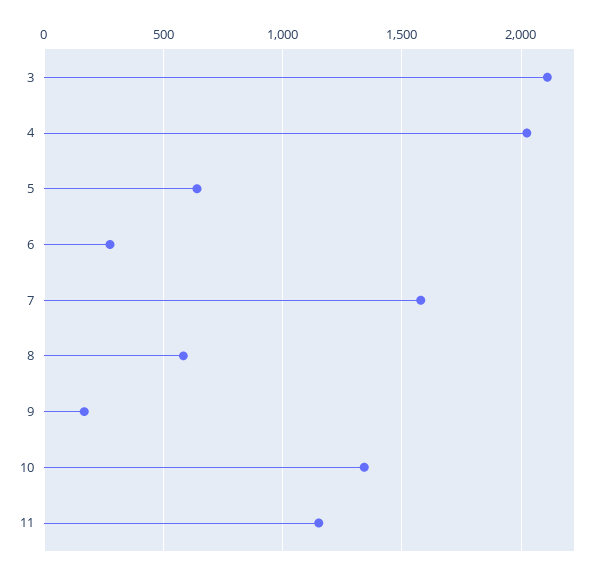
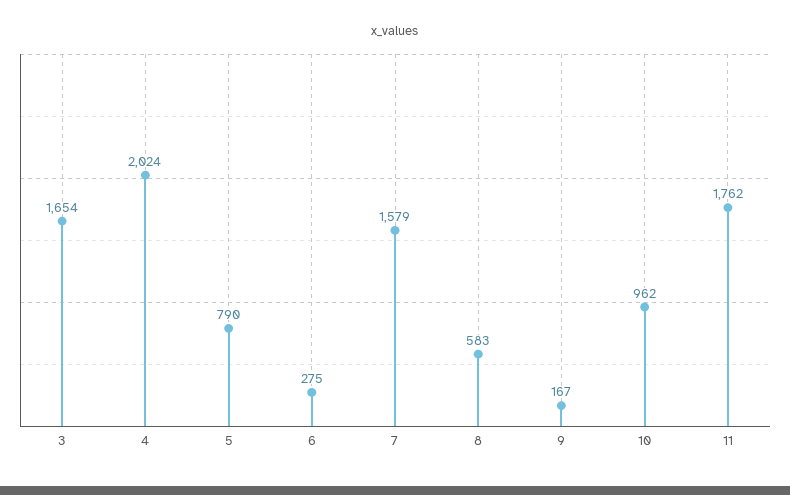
  {
-   "3": 2100,
+   "3": 1654,
    "4": 2024,
-   "5": 650,
+   "5": 790,
    "6": 275,
    "7": 1579,
    "8": 583,
    "9": 167,
-   "10": 1350,
+   "10": 962,
-   "11": 1150
+   "11": 1762
  }

